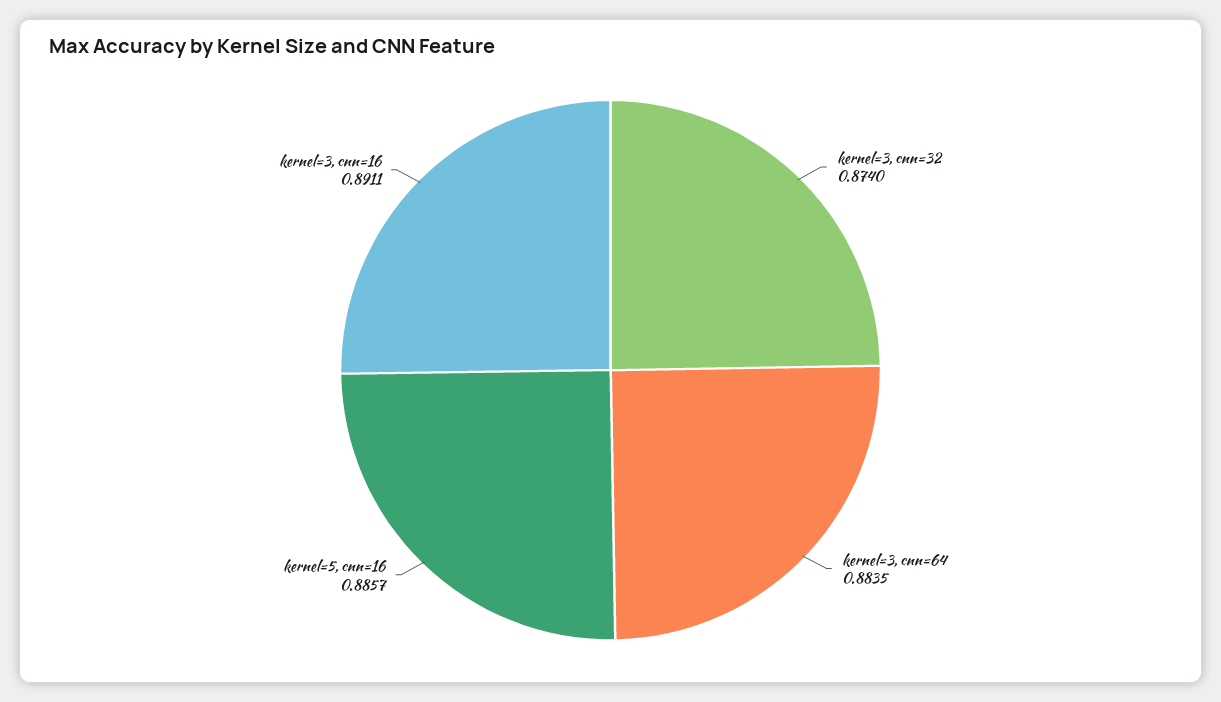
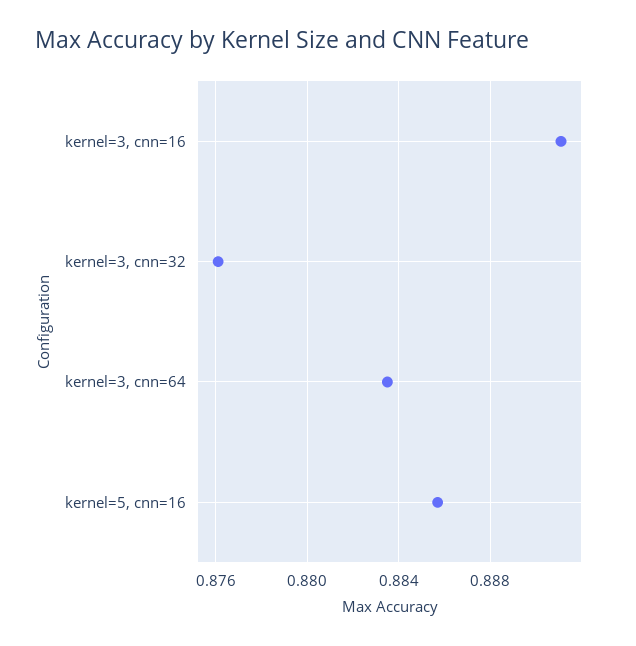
  {
-   "kernel=3, cnn=32": 0.874,
+   "kernel=3, cnn=32": 0.876,
    "kernel=3, cnn=64": 0.8835,
    "kernel=5, cnn=16": 0.8857,
    "kernel=3, cnn=16": 0.8911
  }

